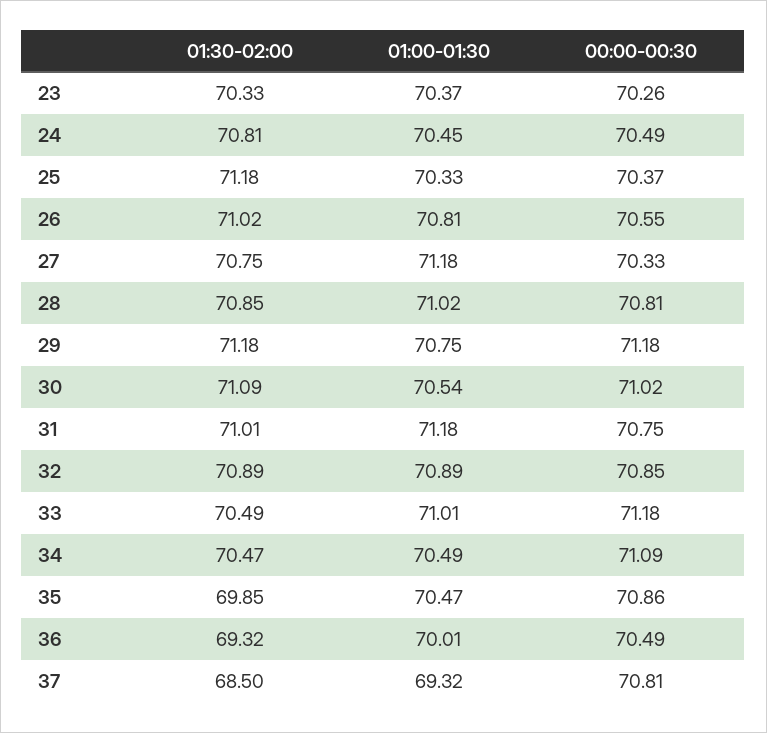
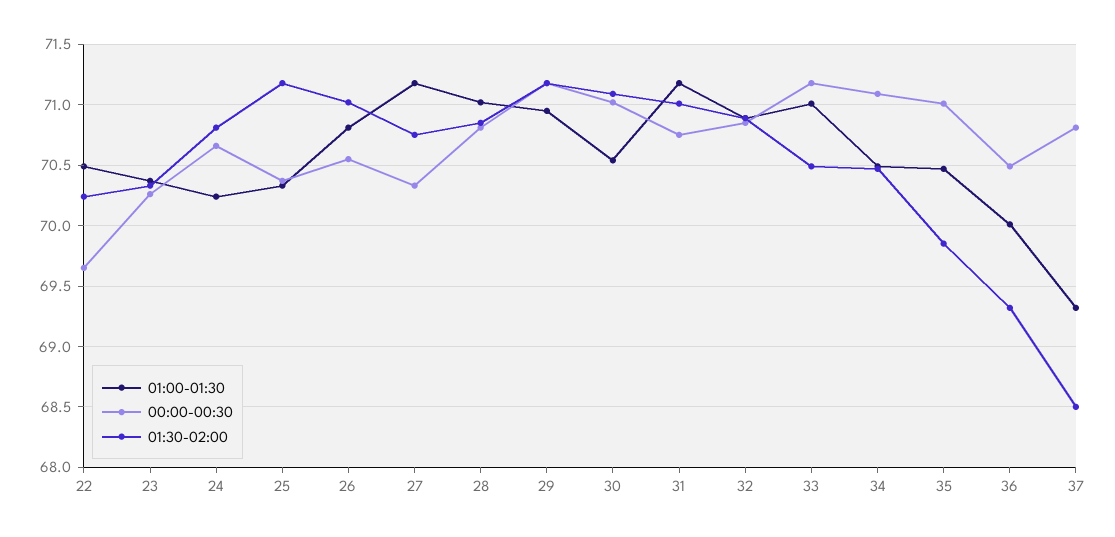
  {
    "01:30-02:00": {
      "23": 70.33,
      "24": 70.81,
      "25": 71.18,
      "26": 71.02,
      "27": 70.75,
      "28": 70.85,
      "29": 71.18,
      "30": 71.09,
      "31": 71.01,
      "32": 70.89,
      "33": 70.49,
      "34": 70.47,
      "35": 69.85,
      "36": 69.32,
-     "37": 68.5
+     "37": 68.5,
+     "22": 70.25
    },
    "01:00-01:30": {
      "23": 70.37,
-     "24": 70.45,
+     "24": 70.25,
      "25": 70.33,
      "26": 70.81,
      "27": 71.18,
      "28": 71.02,
-     "29": 70.75,
+     "29": 70.95,
      "30": 70.54,
      "31": 71.18,
      "32": 70.89,
      "33": 71.01,
      "34": 70.49,
      "35": 70.47,
      "36": 70.01,
-     "37": 69.32
+     "37": 69.32,
+     "22": 70.5
    },
    "00:00-00:30": {
      "23": 70.26,
-     "24": 70.49,
+     "24": 70.65,
      "25": 70.37,
      "26": 70.55,
      "27": 70.33,
      "28": 70.81,
      "29": 71.18,
      "30": 71.02,
      "31": 70.75,
      "32": 70.85,
      "33": 71.18,
      "34": 71.09,
-     "35": 70.86,
+     "35": 71,
      "36": 70.49,
-     "37": 70.81
+     "37": 70.81,
+     "22": 69.65
    }
  }

